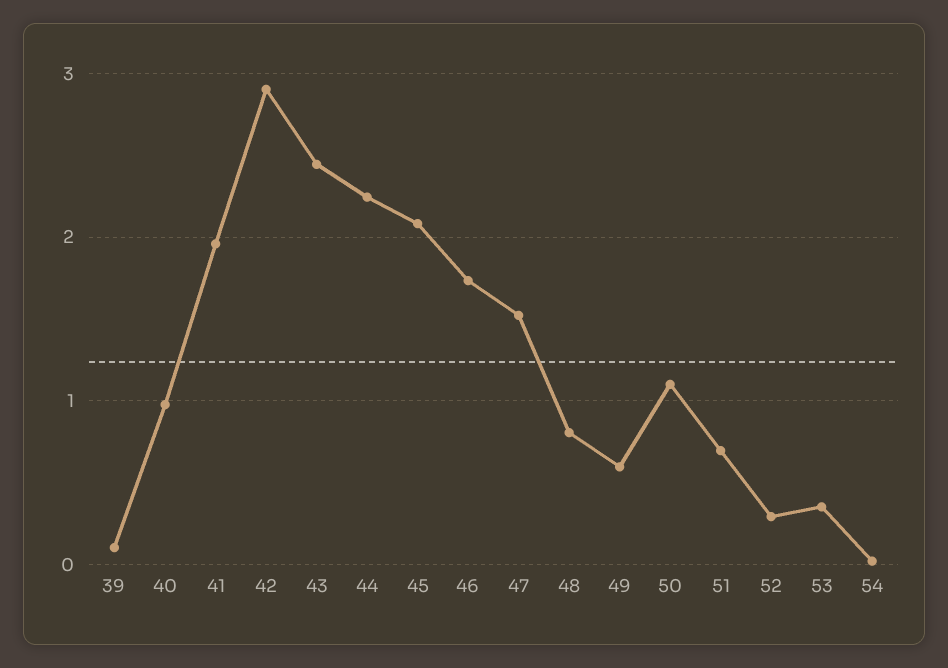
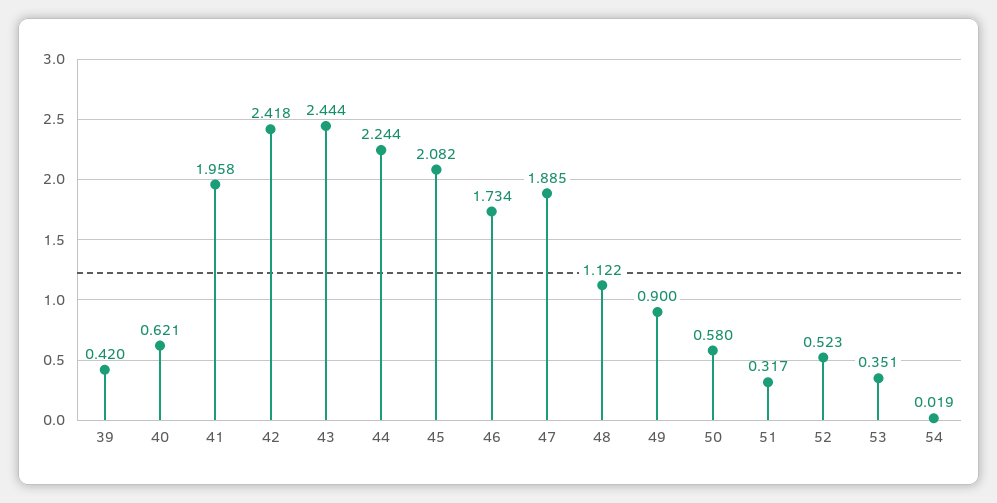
  {
-   "39": 0.1,
+   "39": 0.42,
-   "40": 1,
+   "40": 0.621,
    "41": 1.958,
-   "42": 2.9,
+   "42": 2.418,
    "43": 2.444,
    "44": 2.244,
    "45": 2.082,
    "46": 1.734,
-   "47": 1.5,
+   "47": 1.885,
-   "48": 0.8,
+   "48": 1.122,
-   "49": 0.6,
+   "49": 0.9,
-   "50": 1.1,
+   "50": 0.58,
-   "51": 0.7,
+   "51": 0.317,
-   "52": 0.3,
+   "52": 0.523,
    "53": 0.351,
    "54": 0.019
  }

